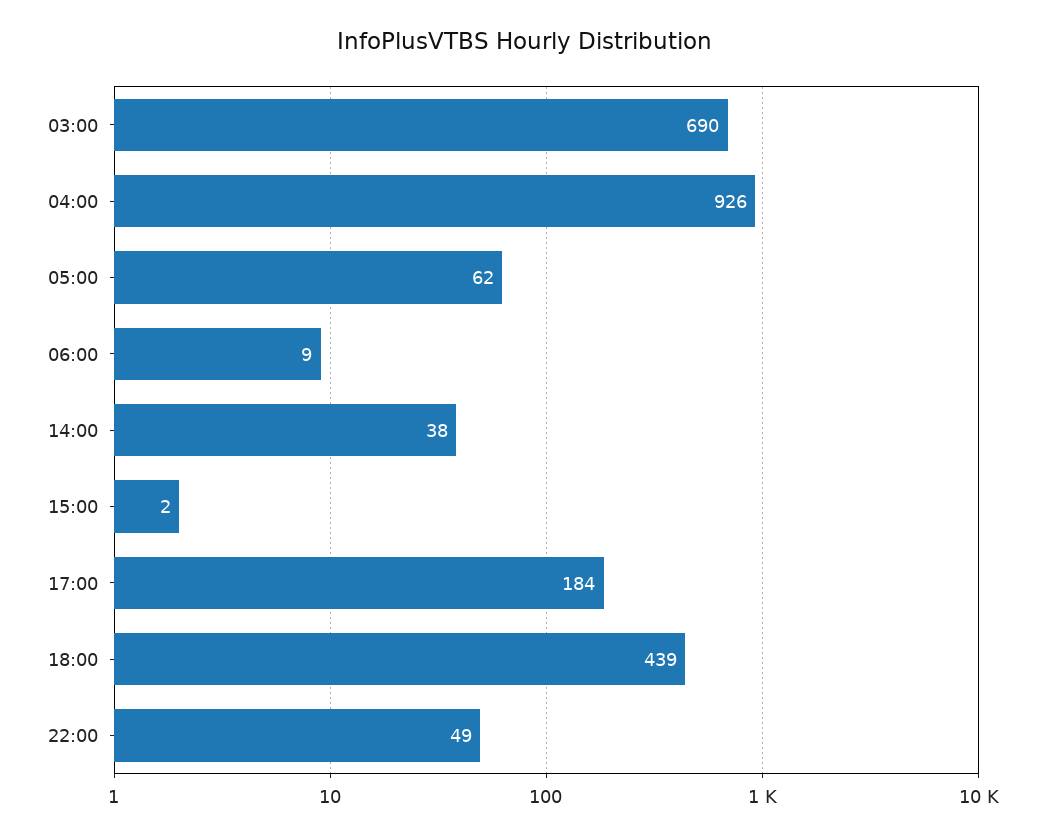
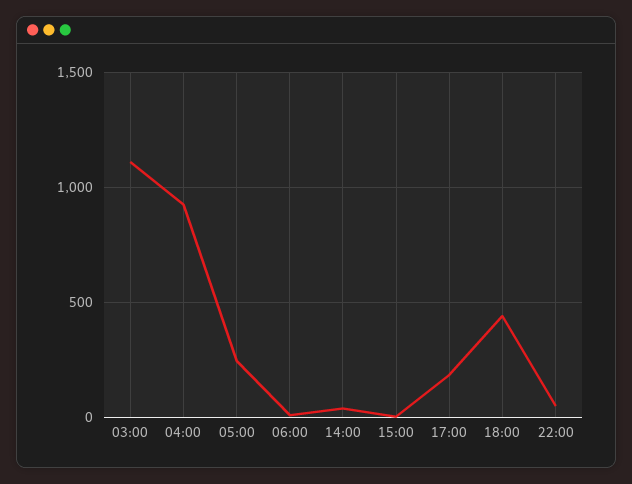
  {
-   "03:00": 690,
+   "03:00": 1100,
    "04:00": 926,
-   "05:00": 62,
+   "05:00": 250,
    "06:00": 9,
    "14:00": 38,
    "15:00": 2,
    "17:00": 184,
    "18:00": 439,
    "22:00": 49
  }

